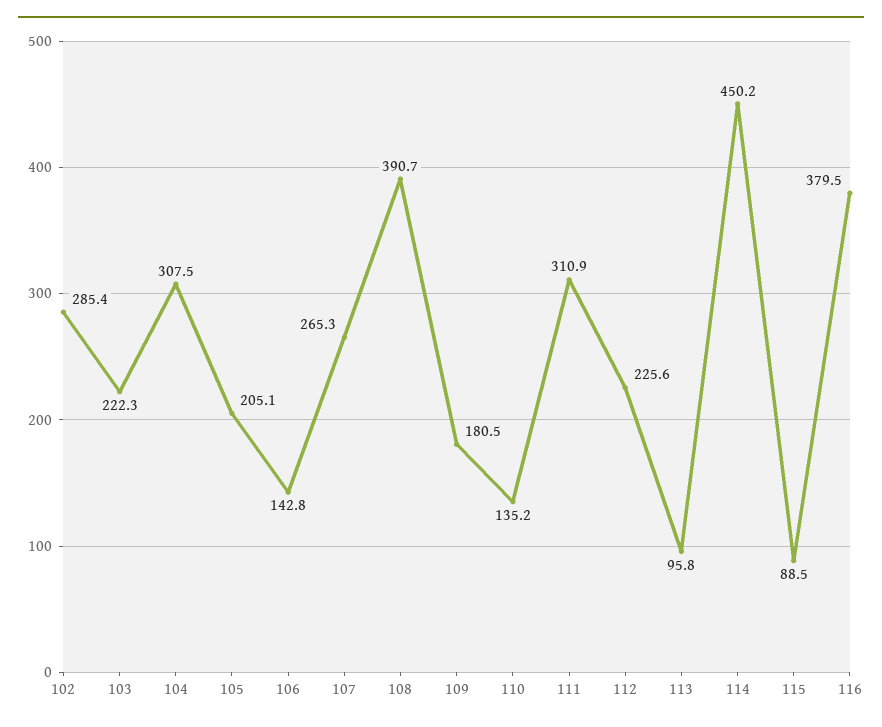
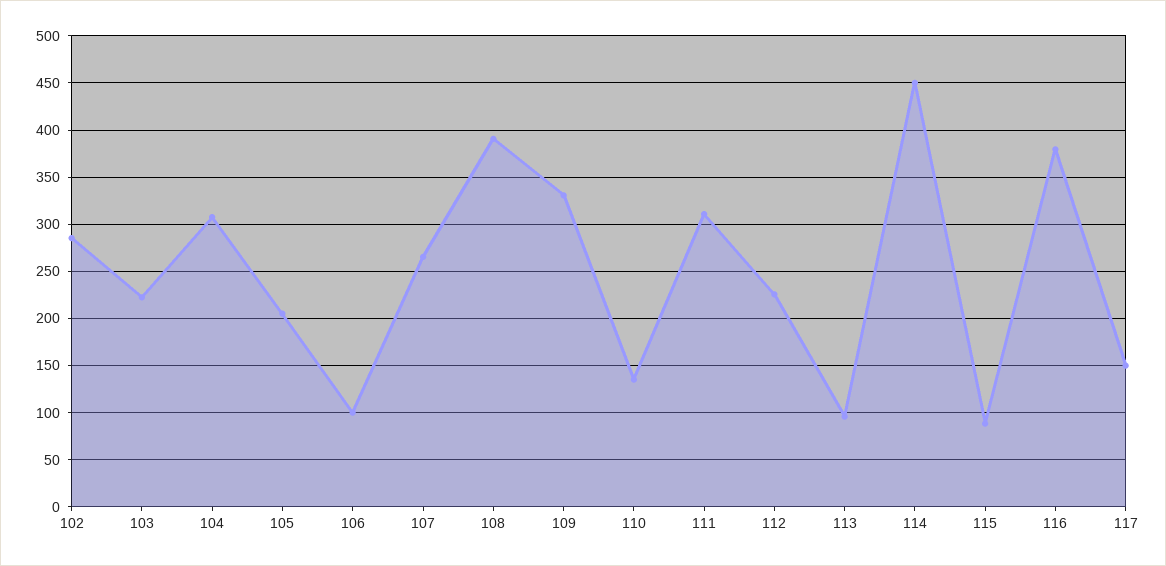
  {
    "102": 285.4,
    "103": 222.3,
    "104": 307.5,
    "105": 205.1,
-   "106": 142.8,
+   "106": 100,
    "107": 265.3,
    "108": 390.7,
-   "109": 180.5,
+   "109": 330,
    "110": 135.2,
    "111": 310.9,
    "112": 225.6,
    "113": 95.8,
    "114": 450.2,
    "115": 88.5,
-   "116": 379.5
+   "116": 379.5,
+   "117": 150
  }

